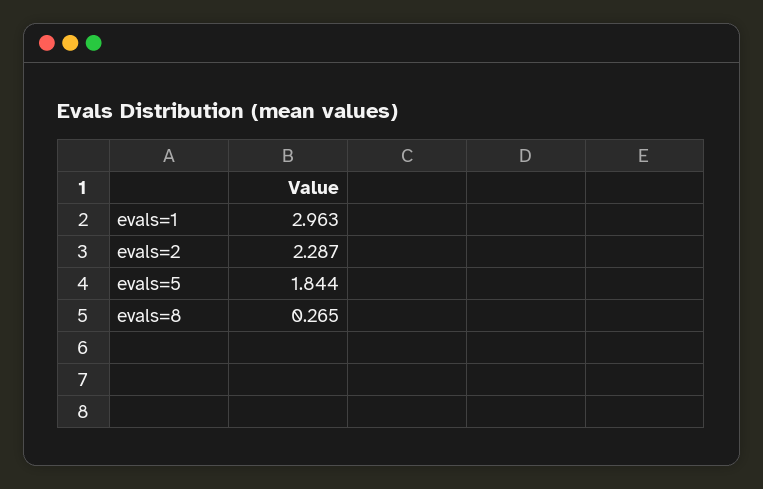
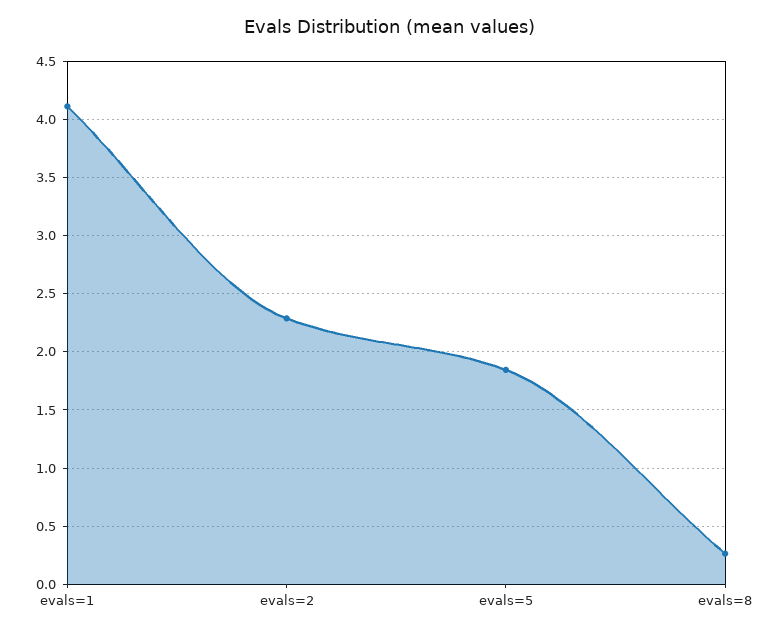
  {
-   "evals=1": 2.963,
+   "evals=1": 4.1,
    "evals=2": 2.287,
    "evals=5": 1.844,
    "evals=8": 0.265
  }

